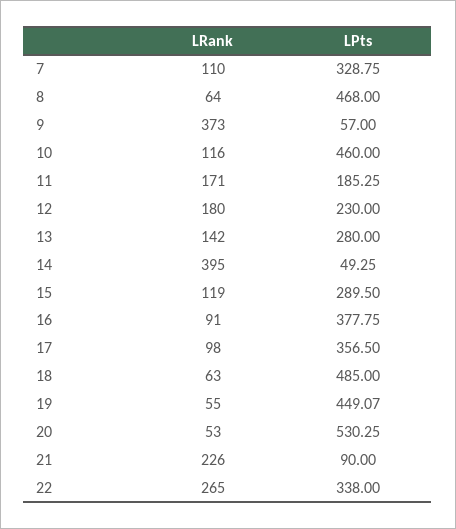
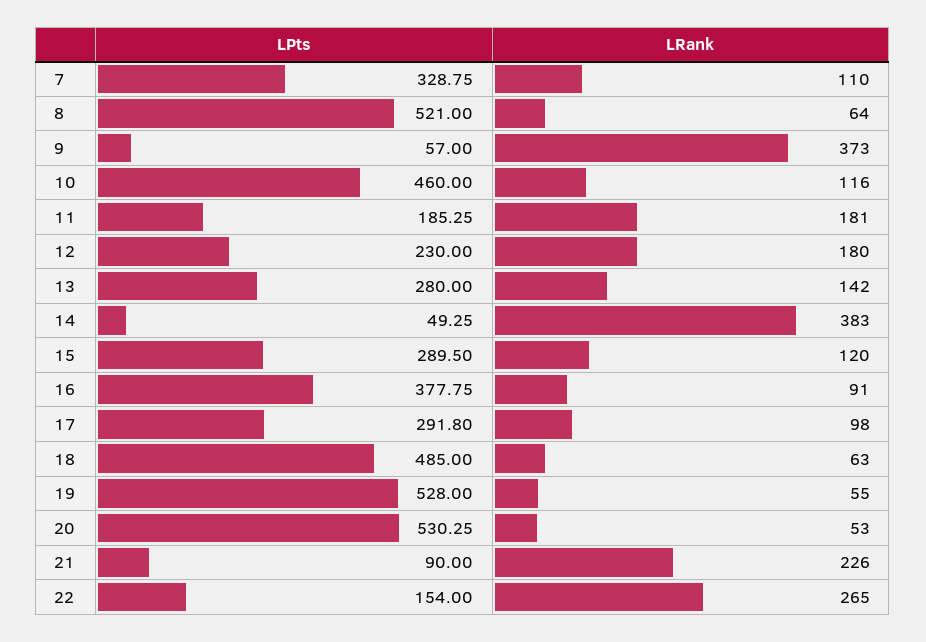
  {
    "LRank": {
      "7": 110,
      "8": 64,
      "9": 373,
      "10": 116,
-     "11": 171,
+     "11": 181,
      "12": 180,
      "13": 142,
-     "14": 395,
+     "14": 383,
-     "15": 119,
+     "15": 120,
      "16": 91,
      "17": 98,
      "18": 63,
      "19": 55,
      "20": 53,
      "21": 226,
      "22": 265
    },
    "LPts": {
      "7": 328.75,
-     "8": 468,
+     "8": 521,
      "9": 57,
      "10": 460,
      "11": 185.25,
      "12": 230,
      "13": 280,
      "14": 49.25,
      "15": 289.5,
      "16": 377.75,
-     "17": 356.5,
+     "17": 291.8,
      "18": 485,
-     "19": 449.07,
+     "19": 528,
      "20": 530.25,
      "21": 90,
-     "22": 338
+     "22": 154
    }
  }

